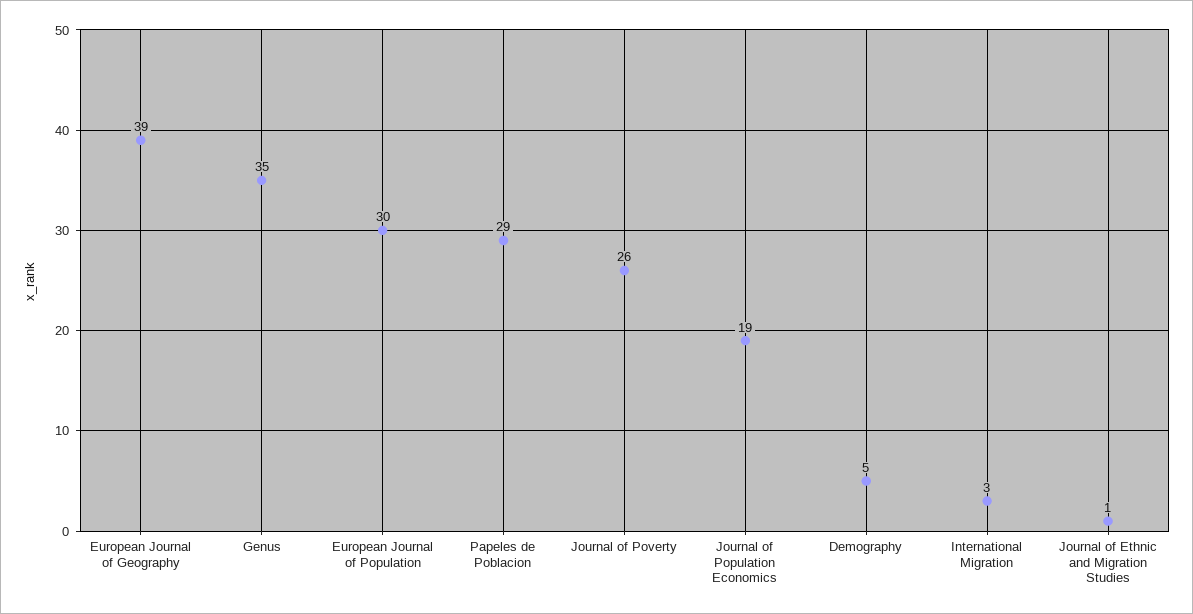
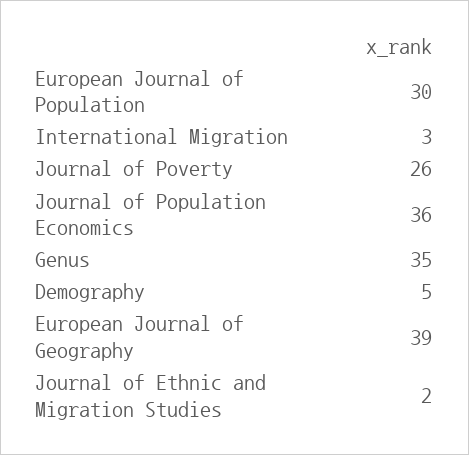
  {
    "European Journal of Geography": 39,
    "Genus": 35,
    "European Journal of Population": 30,
-   "Papeles de Poblacion": 29,
    "Journal of Poverty": 26,
-   "Journal of Population Economics": 19,
+   "Journal of Population Economics": 36,
    "Demography": 5,
    "International Migration": 3,
-   "Journal of Ethnic and Migration Studies": 1
+   "Journal of Ethnic and Migration Studies": 2
  }

